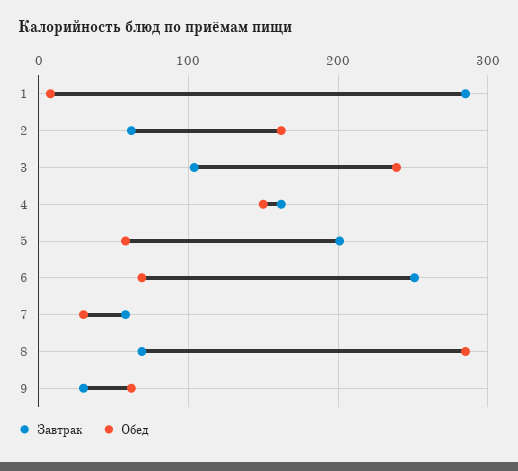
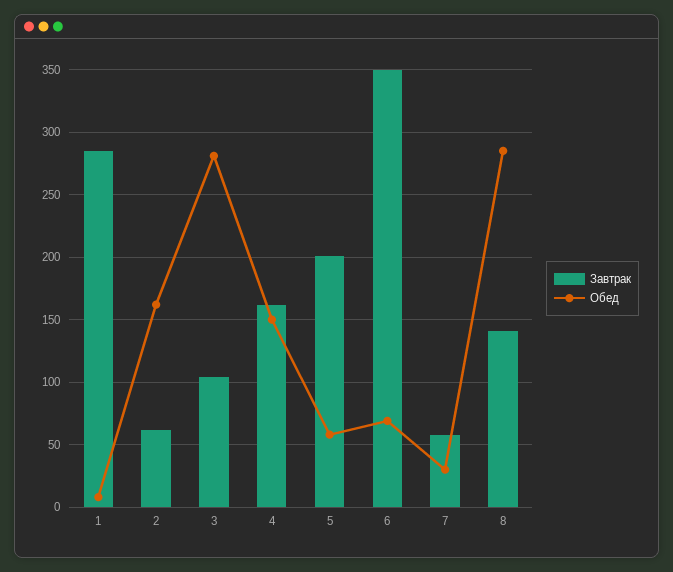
  {
    "Завтрак": {
      "1": 285,
      "2": 60,
      "3": 105,
      "4": 160,
      "5": 200,
-     "6": 250,
+     "6": 350,
      "7": 60,
-     "8": 70,
+     "8": 140
-     "9": 30
    },
    "Обед": {
      "1": 10,
      "2": 160,
-     "3": 240,
+     "3": 280,
      "4": 150,
      "5": 60,
      "6": 70,
      "7": 30,
-     "8": 285,
+     "8": 285
-     "9": 60
    }
  }

